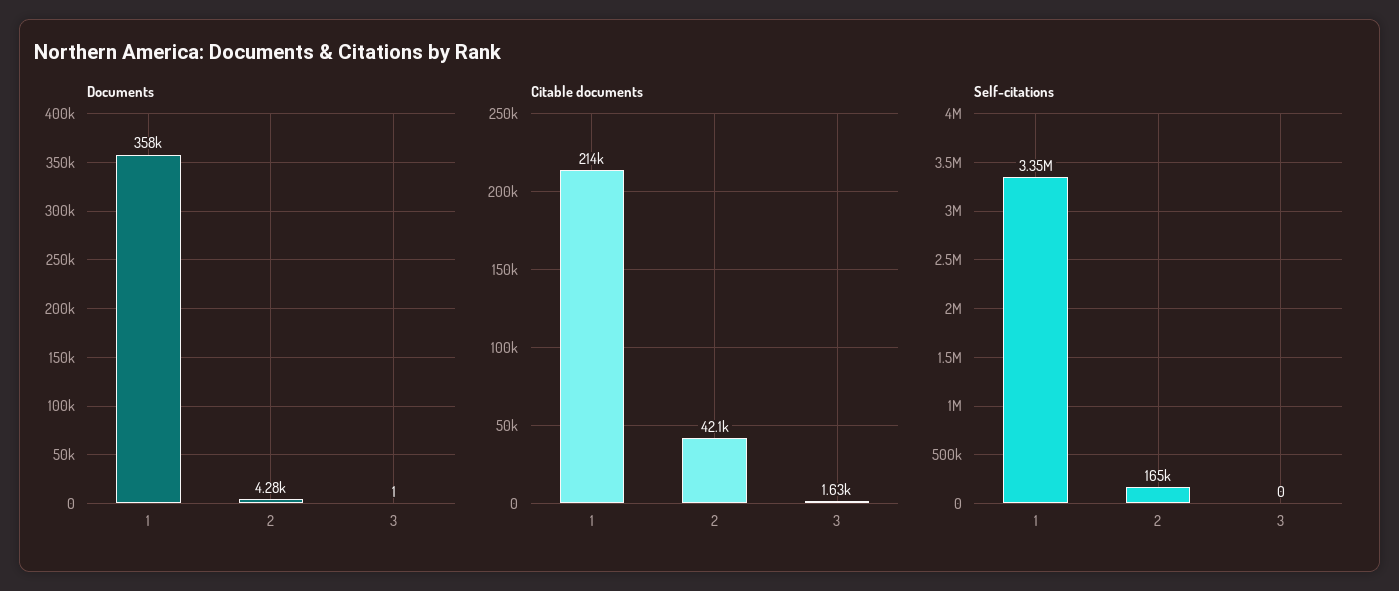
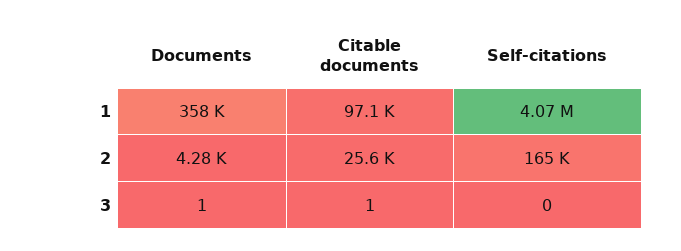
  {
    "Documents": {
      "1": 358000,
      "2": 4280,
      "3": 1
    },
    "Citable documents": {
-     "1": 214000,
+     "1": 97100,
-     "2": 42100,
+     "2": 25600,
-     "3": 1630
+     "3": 1
    },
    "Self-citations": {
-     "1": 3350000,
+     "1": 4070000,
      "2": 165000,
      "3": 0
    }
  }

